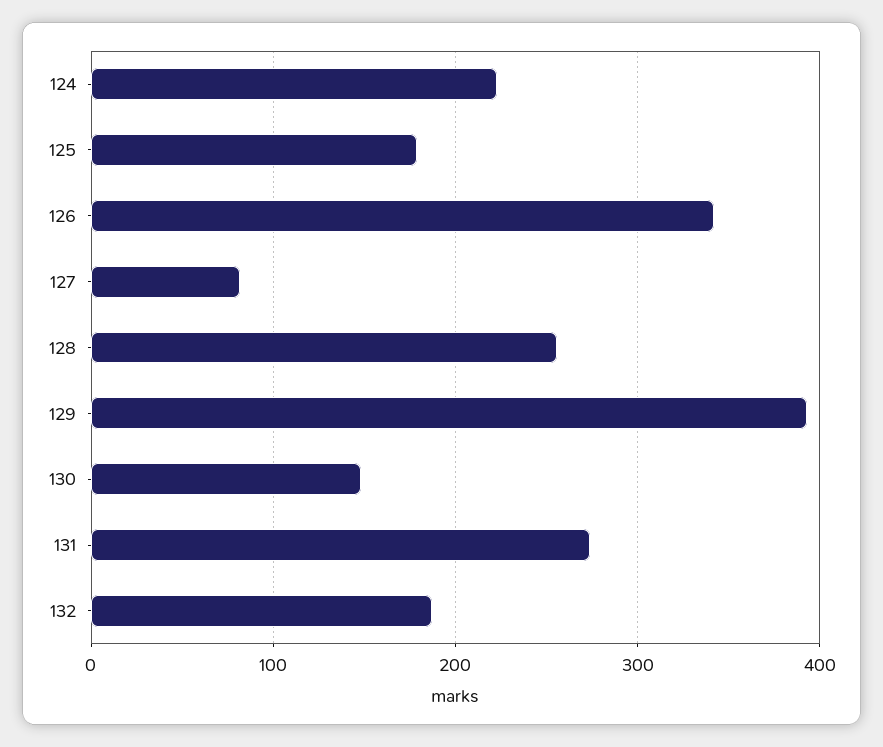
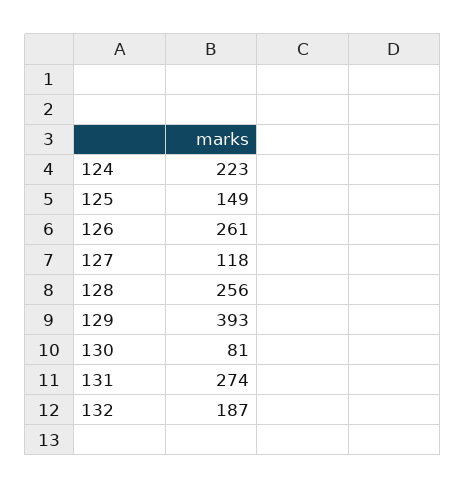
  {
    "124": 223,
-   "125": 180,
+   "125": 149,
-   "126": 340,
+   "126": 261,
-   "127": 80,
+   "127": 118,
    "128": 256,
    "129": 393,
-   "130": 150,
+   "130": 81,
    "131": 274,
    "132": 187
  }

